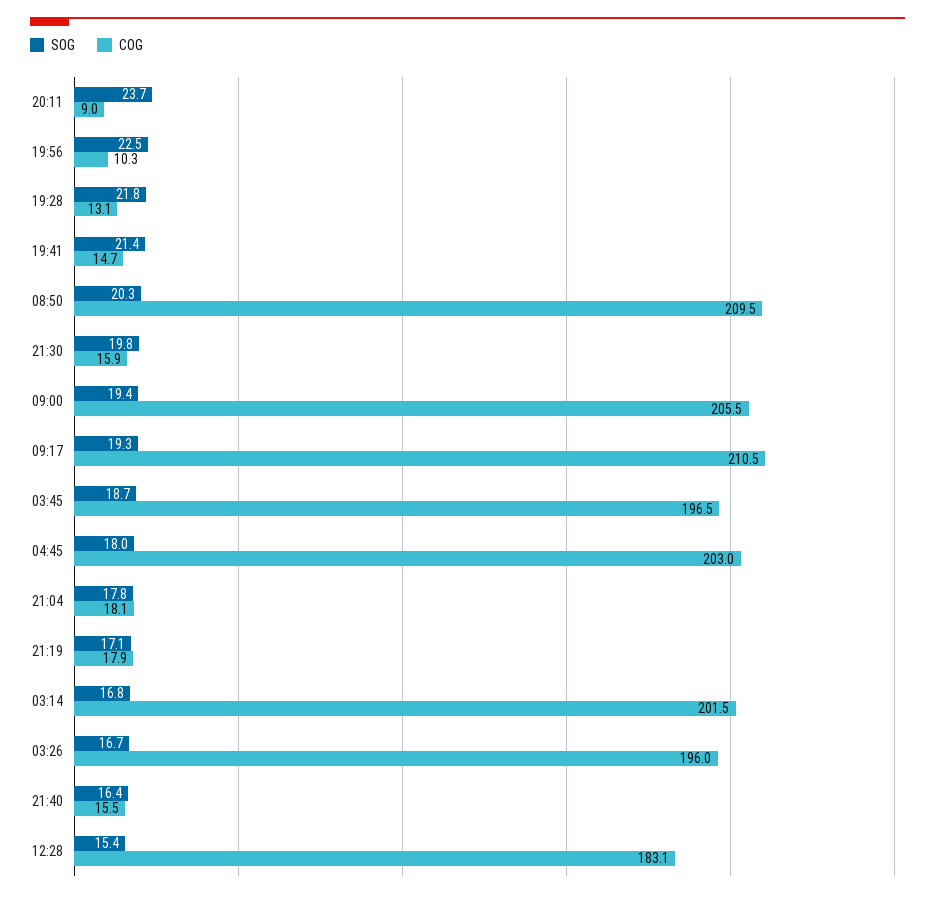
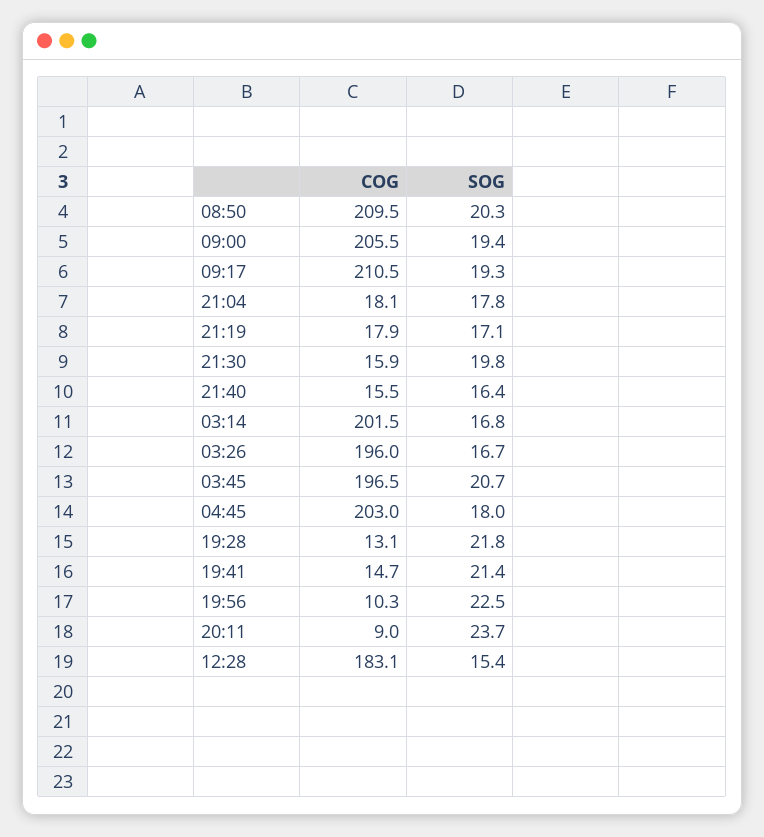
  {
    "SOG": {
      "20:11": 23.7,
      "19:56": 22.5,
      "19:28": 21.8,
      "19:41": 21.4,
      "08:50": 20.3,
      "21:30": 19.8,
      "09:00": 19.4,
      "09:17": 19.3,
-     "03:45": 18.7,
+     "03:45": 20.7,
      "04:45": 18,
      "21:04": 17.8,
      "21:19": 17.1,
      "03:14": 16.8,
      "03:26": 16.7,
      "21:40": 16.4,
      "12:28": 15.4
    },
    "COG": {
      "20:11": 9,
      "19:56": 10.3,
      "19:28": 13.1,
      "19:41": 14.7,
      "08:50": 209.5,
      "21:30": 15.9,
      "09:00": 205.5,
      "09:17": 210.5,
      "03:45": 196.5,
      "04:45": 203,
      "21:04": 18.1,
      "21:19": 17.9,
      "03:14": 201.5,
      "03:26": 196,
      "21:40": 15.5,
      "12:28": 183.1
    }
  }

